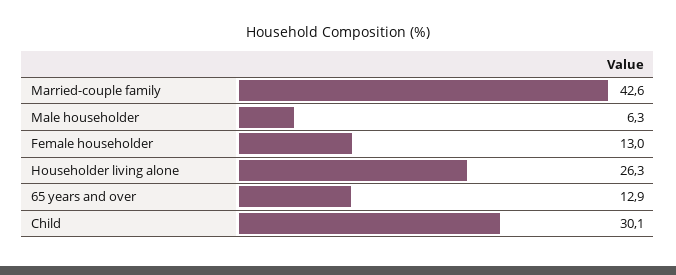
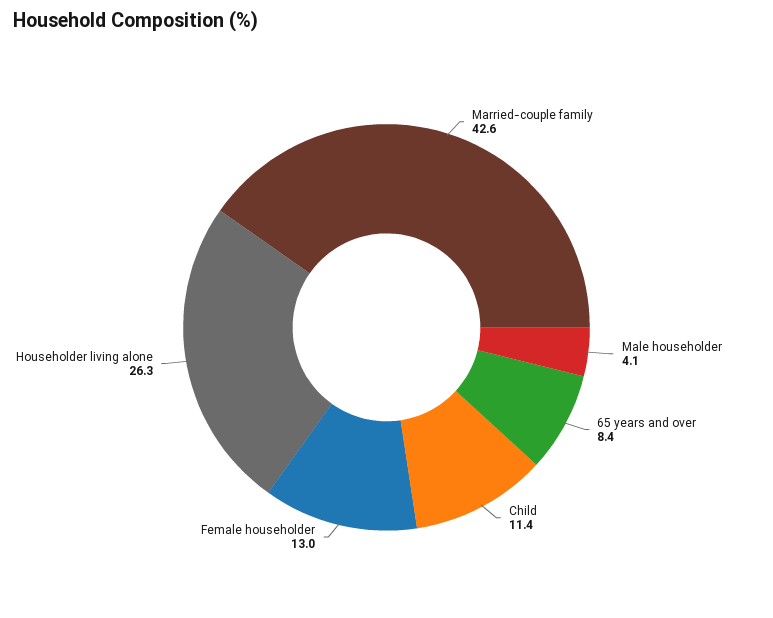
  {
    "Married-couple family": 42.6,
-   "Male householder": 6.3,
+   "Male householder": 4.1,
    "Female householder": 13,
    "Householder living alone": 26.3,
-   "65 years and over": 12.9,
+   "65 years and over": 8.4,
-   "Child": 30.1
+   "Child": 11.4
  }

